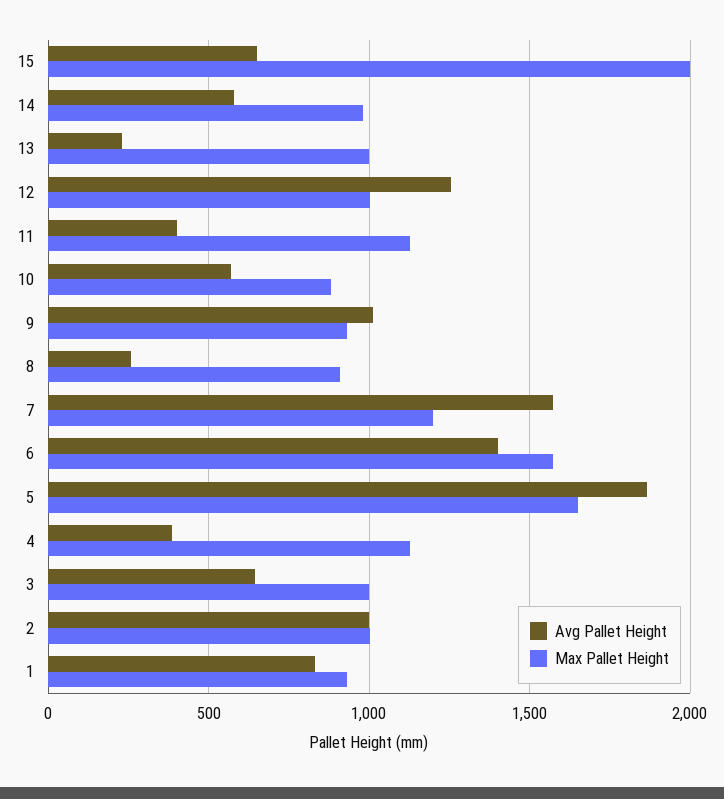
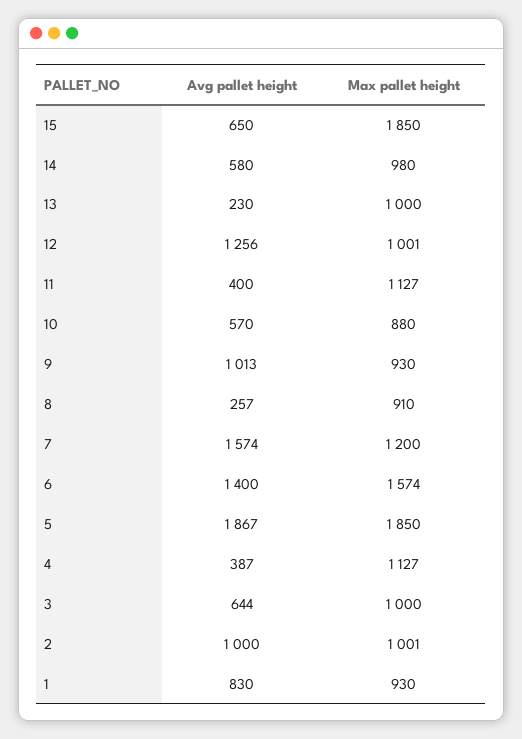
  {
    "Avg Pallet Height": {
      "15": 650,
      "14": 580,
      "13": 230,
      "12": 1256,
      "11": 400,
      "10": 570,
      "9": 1013,
      "8": 257,
      "7": 1574,
      "6": 1400,
      "5": 1867,
      "4": 387,
      "3": 644,
      "2": 1000,
      "1": 830
    },
    "Max Pallet Height": {
-     "15": 2000,
+     "15": 1850,
      "14": 980,
      "13": 1000,
      "12": 1001,
      "11": 1127,
      "10": 880,
      "9": 930,
      "8": 910,
      "7": 1200,
      "6": 1574,
-     "5": 1650,
+     "5": 1850,
      "4": 1127,
      "3": 1000,
      "2": 1001,
      "1": 930
    }
  }

